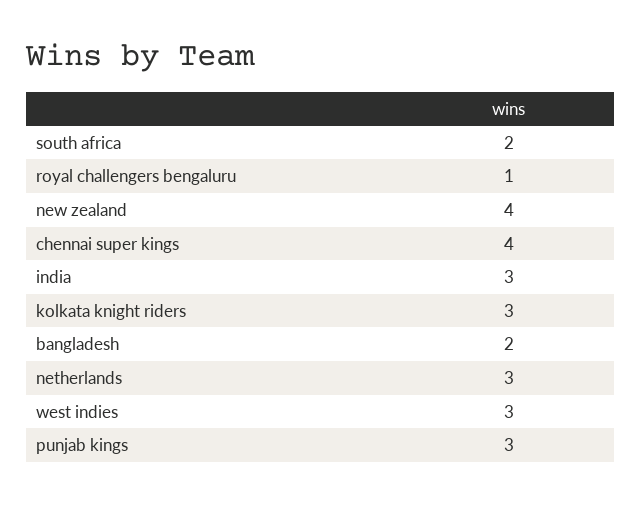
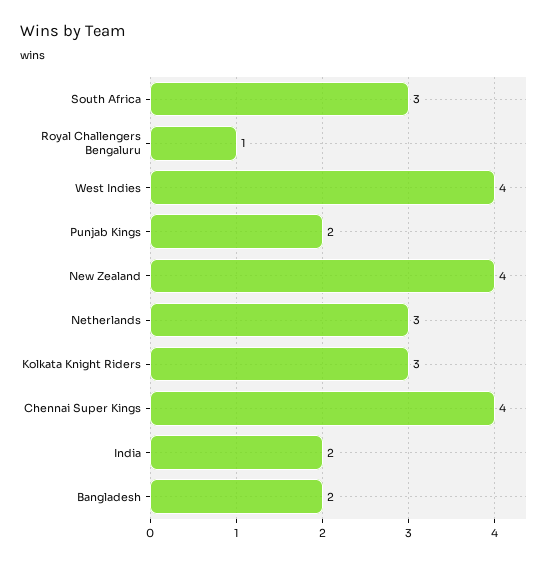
  {
-   "south africa": 2,
+   "south africa": 3,
    "royal challengers bengaluru": 1,
    "new zealand": 4,
    "chennai super kings": 4,
-   "india": 3,
+   "india": 2,
    "kolkata knight riders": 3,
    "bangladesh": 2,
    "netherlands": 3,
-   "west indies": 3,
+   "west indies": 4,
-   "punjab kings": 3
+   "punjab kings": 2
  }

